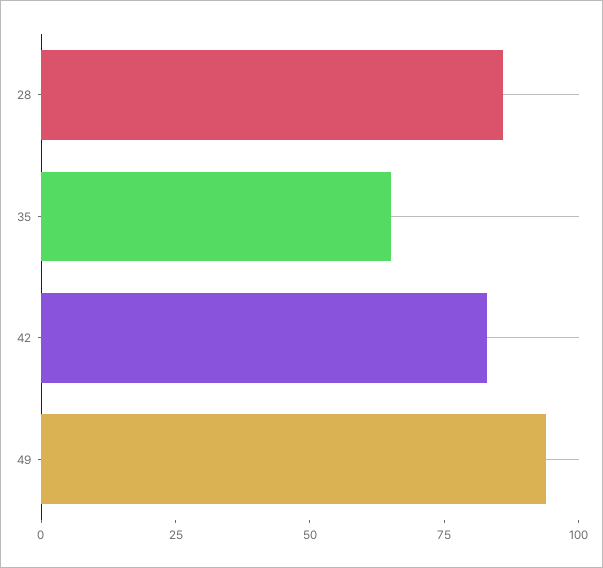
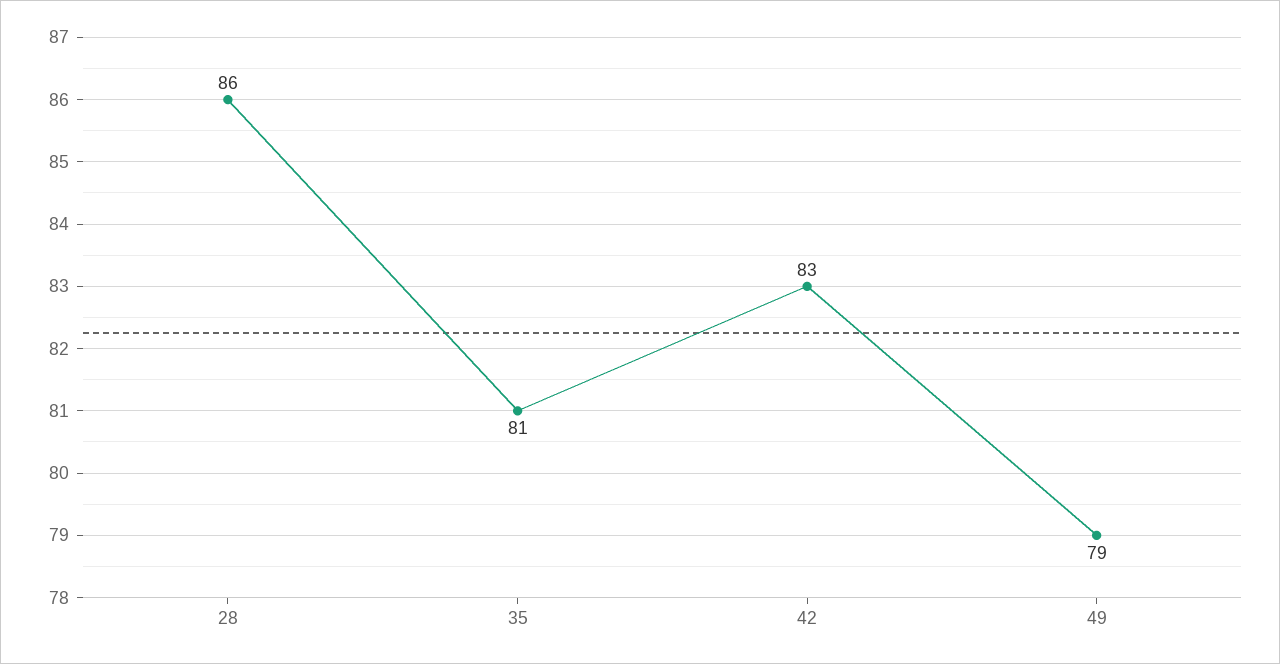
  {
    "28": 86,
-   "35": 65,
+   "35": 81,
    "42": 83,
-   "49": 95
+   "49": 79
  }

